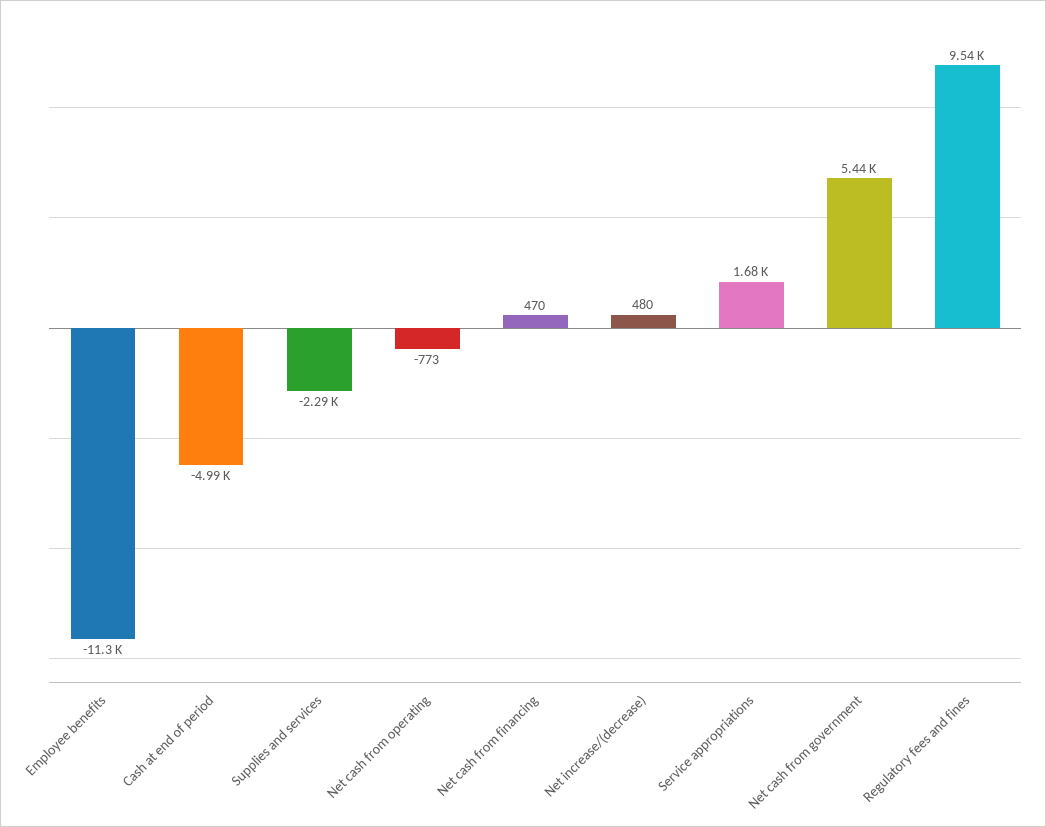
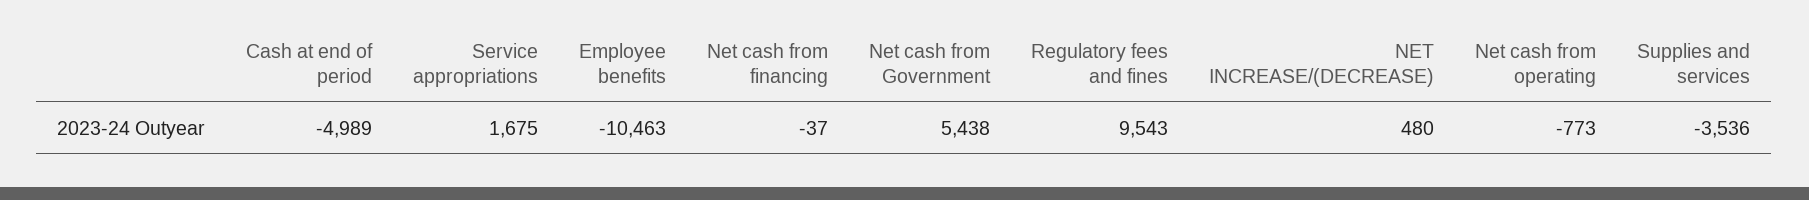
  {
-   "Employee benefits": -11300,
+   "Employee benefits": -10463,
    "Cash at end of period": -4989,
-   "Supplies and services": -2290,
+   "Supplies and services": -3536,
    "Net cash from operating": -773,
-   "Net cash from financing": 470,
+   "Net cash from financing": -37,
    "Net increase/(decrease)": 480,
    "Service appropriations": 1675,
    "Net cash from government": 5438,
    "Regulatory fees and fines": 9543
  }

